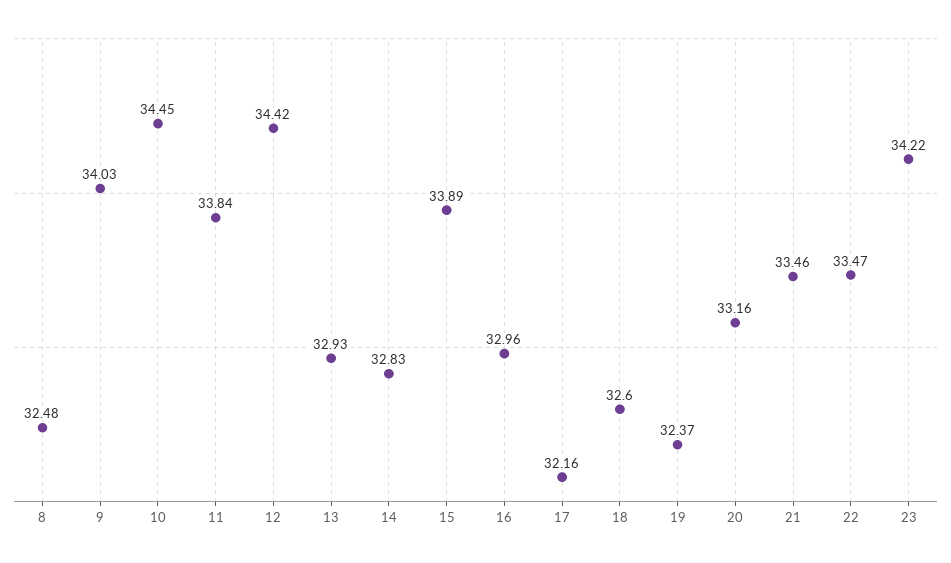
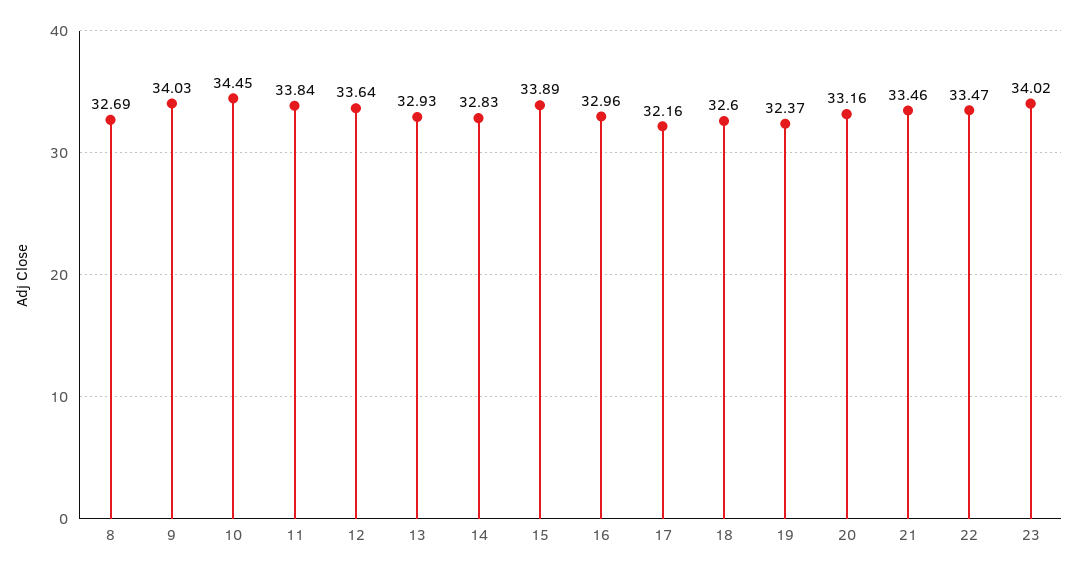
  {
-   "8": 32.48,
+   "8": 32.69,
    "9": 34.03,
    "10": 34.45,
    "11": 33.84,
-   "12": 34.42,
+   "12": 33.64,
    "13": 32.93,
    "14": 32.83,
    "15": 33.89,
    "16": 32.96,
    "17": 32.16,
    "18": 32.6,
    "19": 32.37,
    "20": 33.16,
    "21": 33.46,
    "22": 33.47,
-   "23": 34.22
+   "23": 34.02
  }

